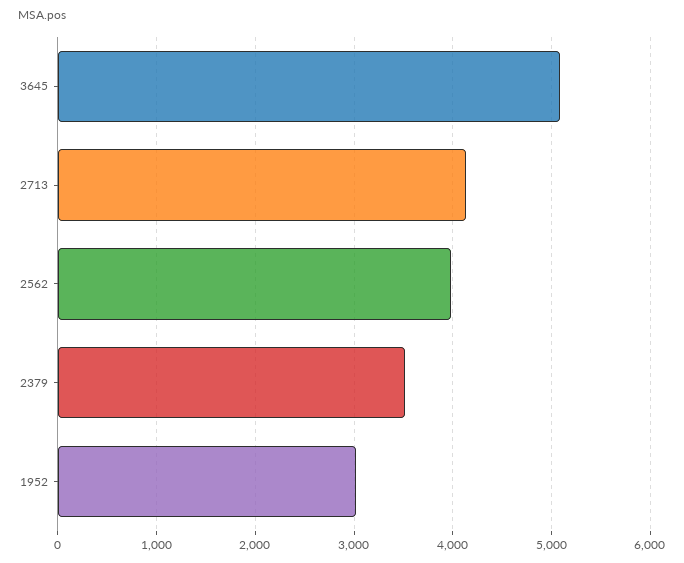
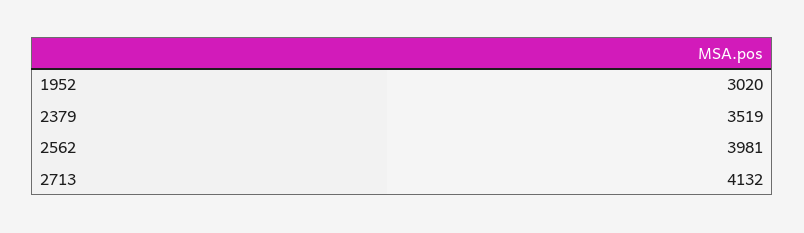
  {
-   "3645": 5100,
    "2713": 4132,
    "2562": 3981,
    "2379": 3519,
    "1952": 3020
  }

